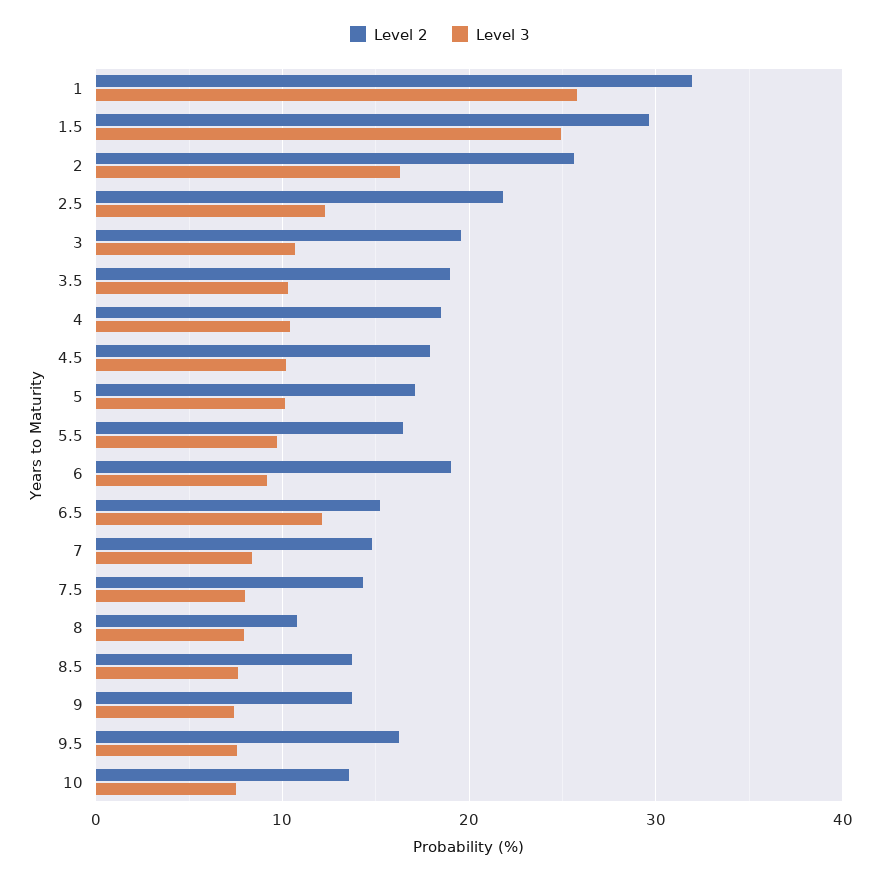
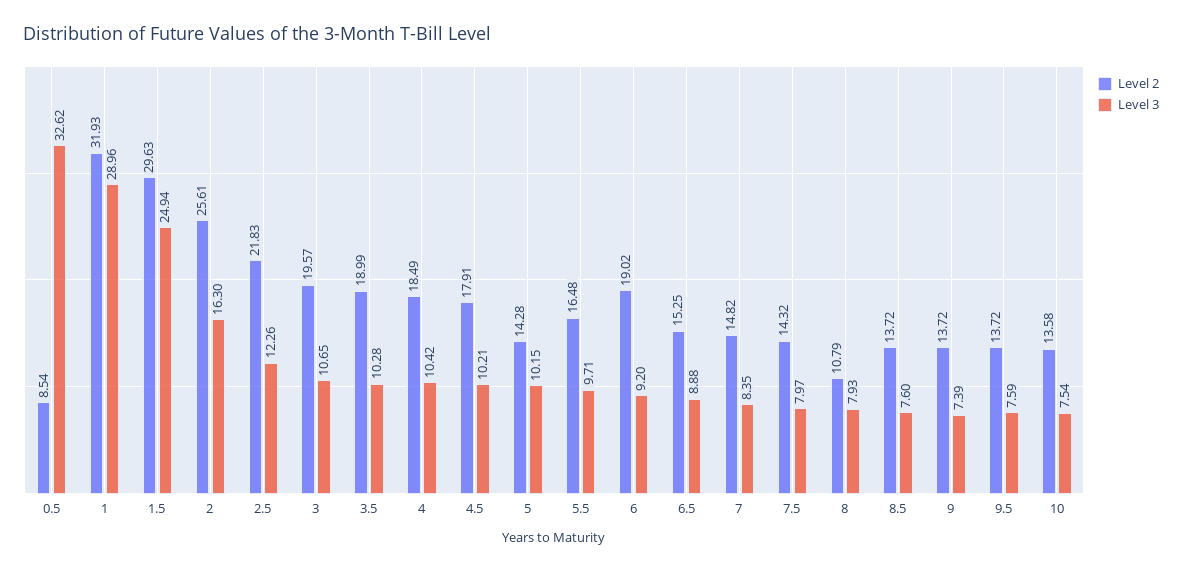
  {
    "Level 2": {
      "1": 31.93,
      "1.5": 29.63,
      "2": 25.61,
      "2.5": 21.83,
      "3": 19.57,
      "3.5": 18.99,
      "4": 18.49,
      "4.5": 17.91,
-     "5": 17,
+     "5": 14.28,
      "5.5": 16.48,
      "6": 19.02,
      "6.5": 15.25,
      "7": 14.82,
      "7.5": 14.32,
      "8": 10.79,
      "8.5": 13.72,
      "9": 13.72,
-     "9.5": 16,
+     "9.5": 13.72,
-     "10": 13.58
+     "10": 13.58,
+     "0.5": 8.54
    },
    "Level 3": {
-     "1": 26,
+     "1": 28.96,
      "1.5": 24.94,
      "2": 16.3,
      "2.5": 12.26,
      "3": 10.65,
      "3.5": 10.28,
      "4": 10.42,
      "4.5": 10.21,
      "5": 10.15,
      "5.5": 9.71,
      "6": 9.2,
-     "6.5": 12,
+     "6.5": 8.88,
      "7": 8.35,
      "7.5": 7.97,
      "8": 7.93,
      "8.5": 7.6,
      "9": 7.39,
      "9.5": 7.59,
-     "10": 7.54
+     "10": 7.54,
+     "0.5": 32.62
    }
  }

